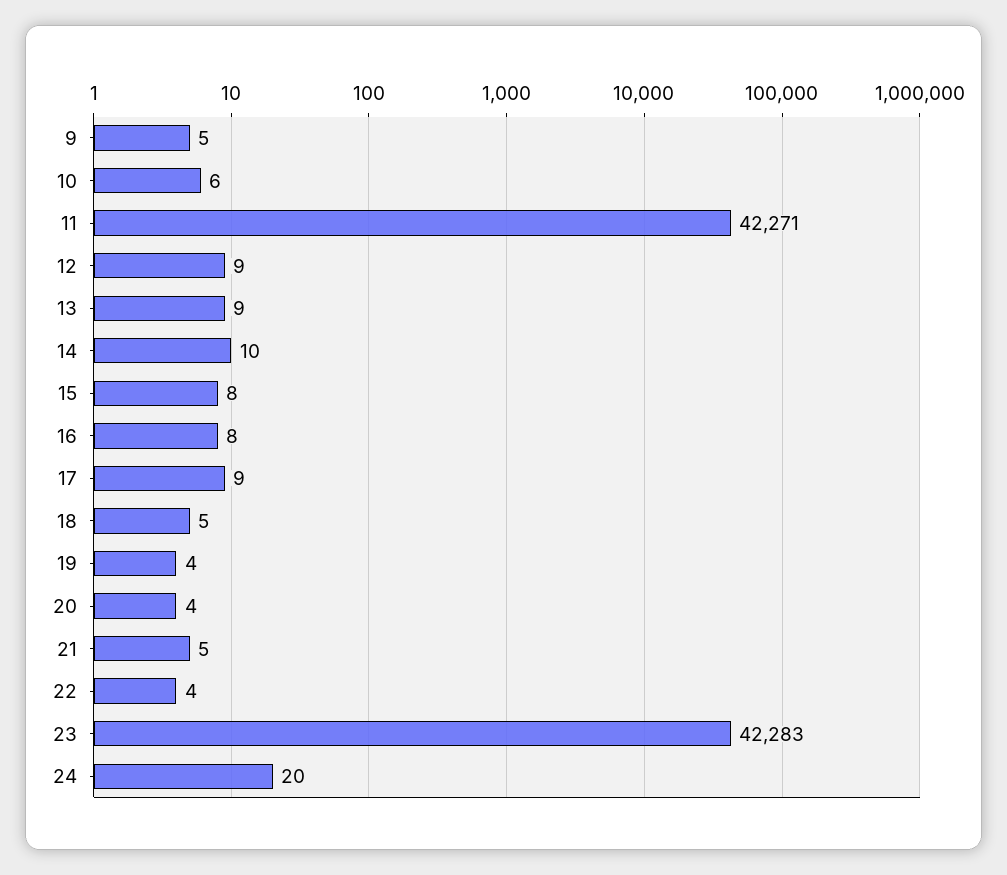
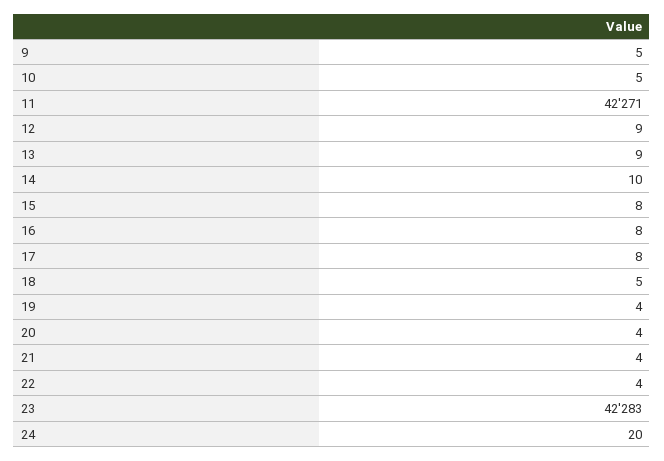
  {
    "9": 5,
-   "10": 6,
+   "10": 5,
    "11": 42271,
    "12": 9,
    "13": 9,
    "14": 10,
    "15": 8,
    "16": 8,
-   "17": 9,
+   "17": 8,
    "18": 5,
    "19": 4,
    "20": 4,
-   "21": 5,
+   "21": 4,
    "22": 4,
    "23": 42283,
    "24": 20
  }

